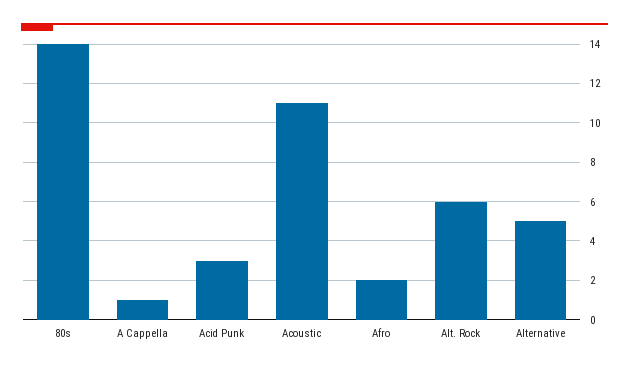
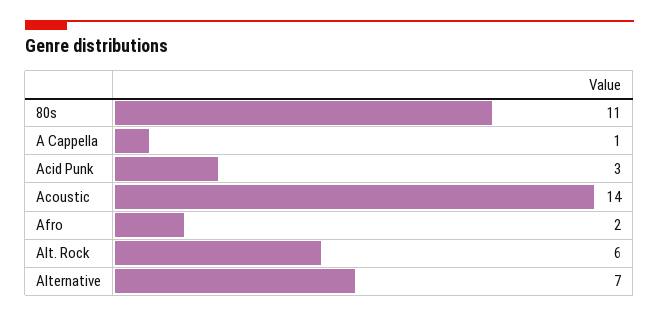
  {
-   "80s": 14,
+   "80s": 11,
    "A Cappella": 1,
    "Acid Punk": 3,
-   "Acoustic": 11,
+   "Acoustic": 14,
    "Afro": 2,
    "Alt. Rock": 6,
-   "Alternative": 5
+   "Alternative": 7
  }

